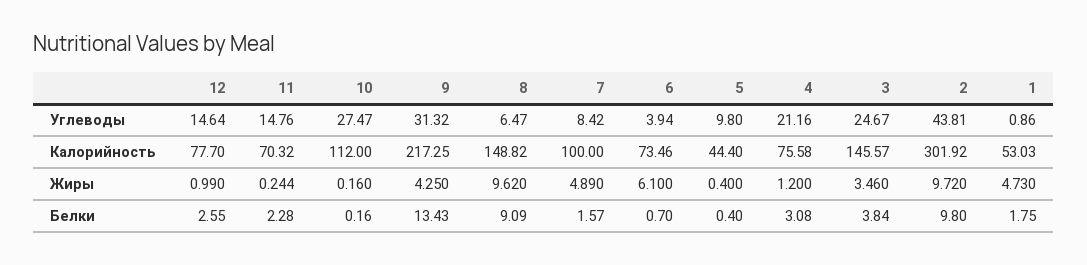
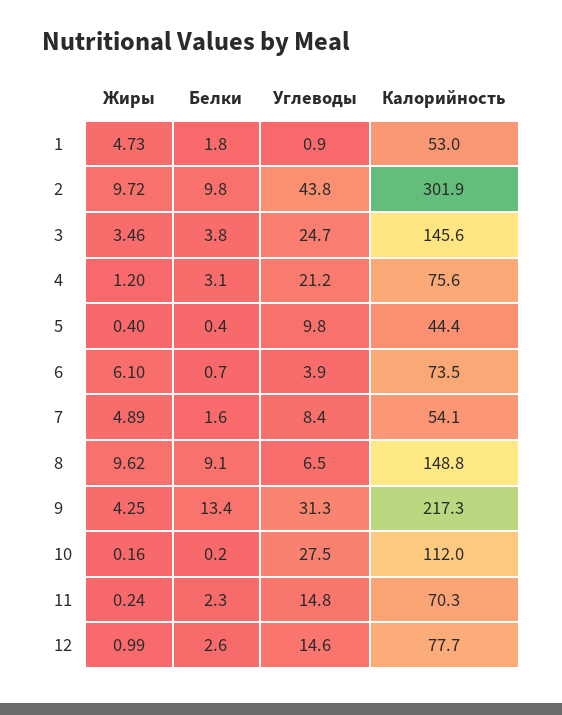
  {
    "12": {
      "Углеводы": 14.64,
      "Калорийность": 77.7,
      "Жиры": 0.99,
      "Белки": 2.55
    },
    "11": {
      "Углеводы": 14.76,
      "Калорийность": 70.32,
      "Жиры": 0.244,
      "Белки": 2.28
    },
    "10": {
      "Углеводы": 27.47,
      "Калорийность": 112,
      "Жиры": 0.16,
      "Белки": 0.16
    },
    "9": {
      "Углеводы": 31.32,
      "Калорийность": 217.25,
      "Жиры": 4.25,
      "Белки": 13.43
    },
    "8": {
      "Углеводы": 6.47,
      "Калорийность": 148.82,
      "Жиры": 9.62,
      "Белки": 9.09
    },
    "7": {
      "Углеводы": 8.42,
-     "Калорийность": 100,
+     "Калорийность": 54.1,
      "Жиры": 4.89,
      "Белки": 1.57
    },
    "6": {
      "Углеводы": 3.94,
      "Калорийность": 73.46,
      "Жиры": 6.1,
      "Белки": 0.7
    },
    "5": {
      "Углеводы": 9.8,
      "Калорийность": 44.4,
      "Жиры": 0.4,
      "Белки": 0.4
    },
    "4": {
      "Углеводы": 21.16,
      "Калорийность": 75.58,
      "Жиры": 1.2,
      "Белки": 3.08
    },
    "3": {
      "Углеводы": 24.67,
      "Калорийность": 145.57,
      "Жиры": 3.46,
      "Белки": 3.84
    },
    "2": {
      "Углеводы": 43.81,
      "Калорийность": 301.92,
      "Жиры": 9.72,
      "Белки": 9.8
    },
    "1": {
      "Углеводы": 0.86,
      "Калорийность": 53.03,
      "Жиры": 4.73,
      "Белки": 1.75
    }
  }

